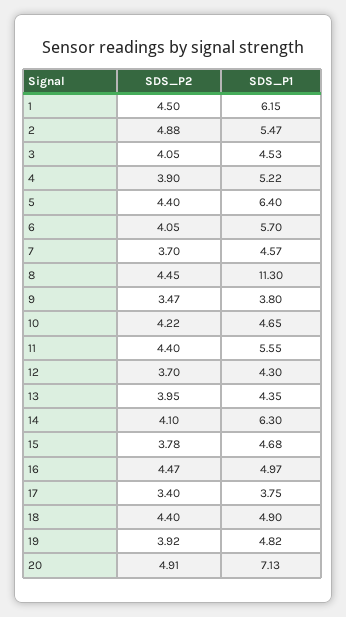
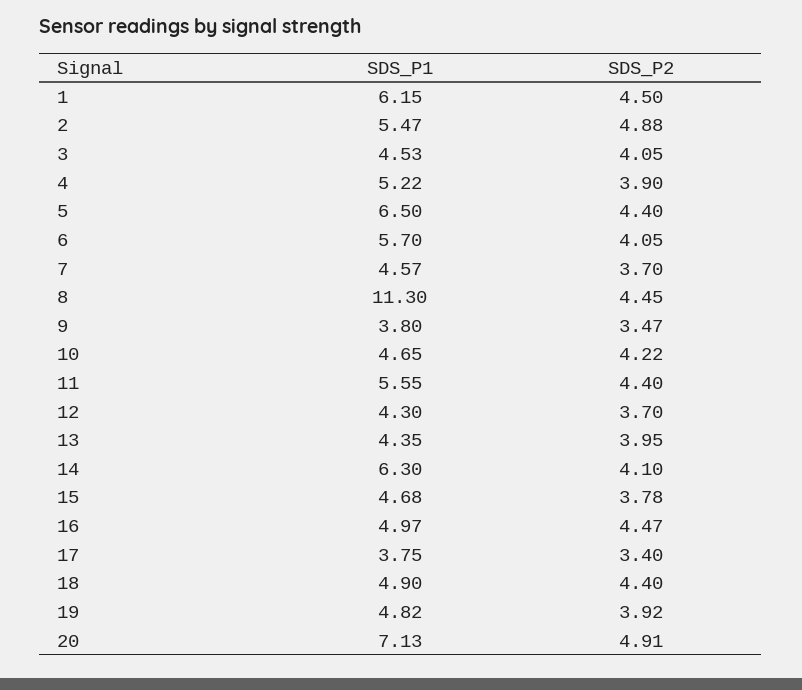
  {
    "SDS_P2": {
      "1": 4.5,
      "2": 4.88,
      "3": 4.05,
      "4": 3.9,
      "5": 4.4,
      "6": 4.05,
      "7": 3.7,
      "8": 4.45,
      "9": 3.47,
      "10": 4.22,
      "11": 4.4,
      "12": 3.7,
      "13": 3.95,
      "14": 4.1,
      "15": 3.78,
      "16": 4.47,
      "17": 3.4,
      "18": 4.4,
      "19": 3.92,
      "20": 4.91
    },
    "SDS_P1": {
      "1": 6.15,
      "2": 5.47,
      "3": 4.53,
      "4": 5.22,
-     "5": 6.4,
+     "5": 6.5,
      "6": 5.7,
      "7": 4.57,
      "8": 11.3,
      "9": 3.8,
      "10": 4.65,
      "11": 5.55,
      "12": 4.3,
      "13": 4.35,
      "14": 6.3,
      "15": 4.68,
      "16": 4.97,
      "17": 3.75,
      "18": 4.9,
      "19": 4.82,
      "20": 7.13
    }
  }

